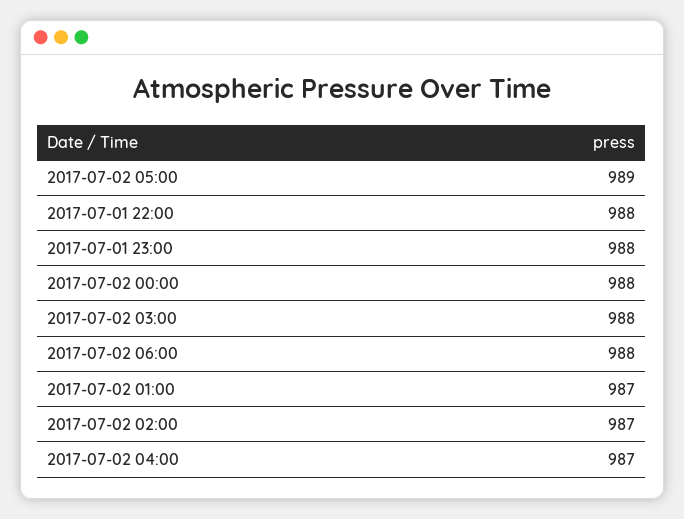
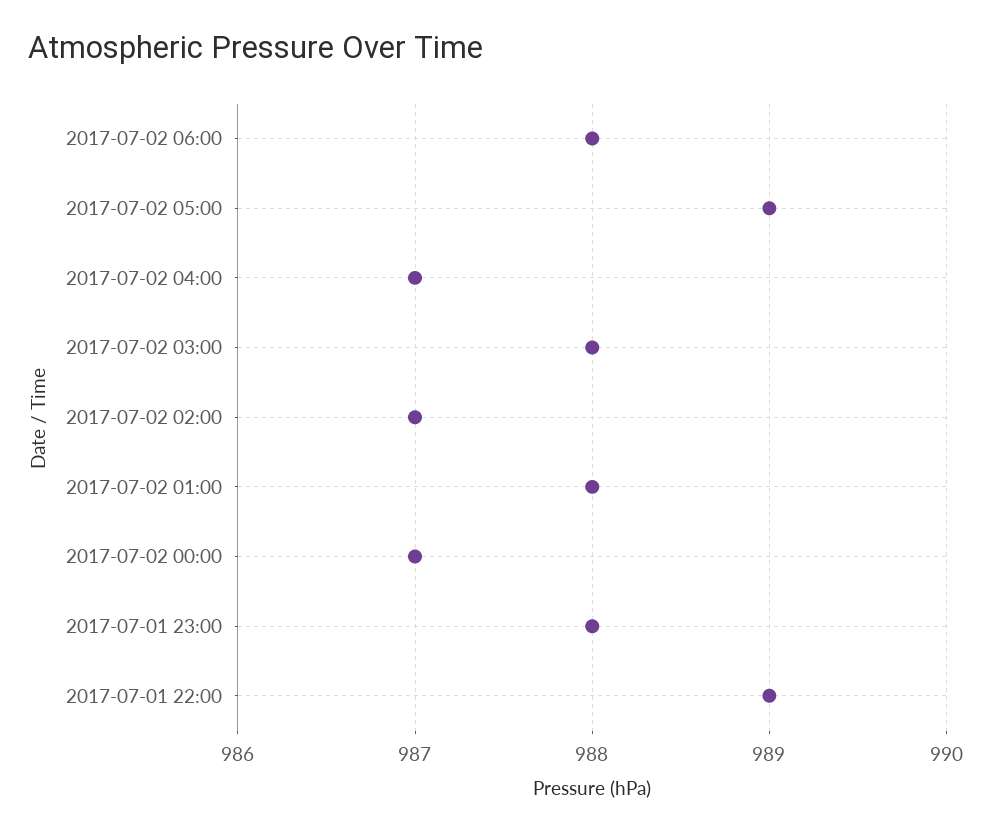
  {
    "2017-07-02 05:00": 989,
-   "2017-07-01 22:00": 988,
+   "2017-07-01 22:00": 989,
    "2017-07-01 23:00": 988,
-   "2017-07-02 00:00": 988,
+   "2017-07-02 00:00": 987,
    "2017-07-02 03:00": 988,
    "2017-07-02 06:00": 988,
-   "2017-07-02 01:00": 987,
+   "2017-07-02 01:00": 988,
    "2017-07-02 02:00": 987,
    "2017-07-02 04:00": 987
  }

